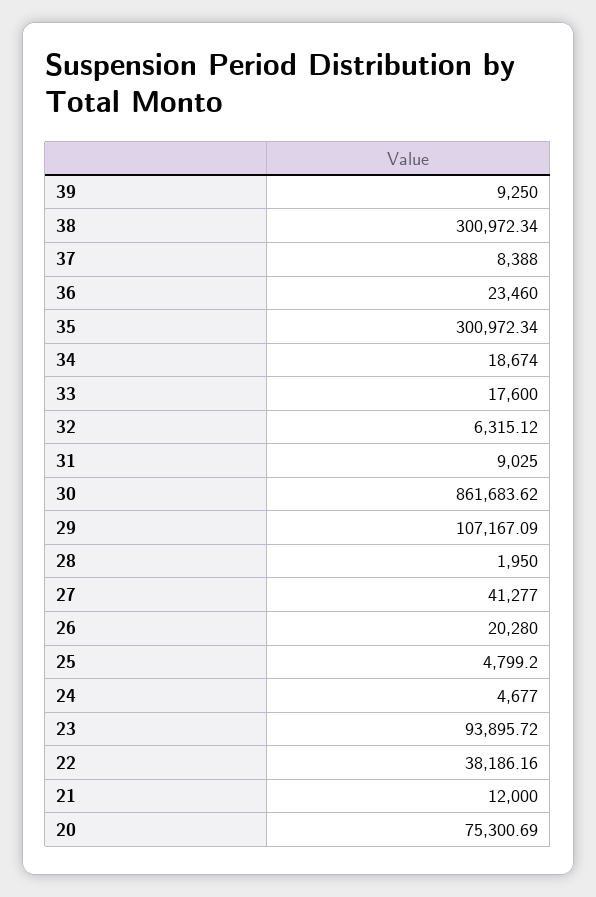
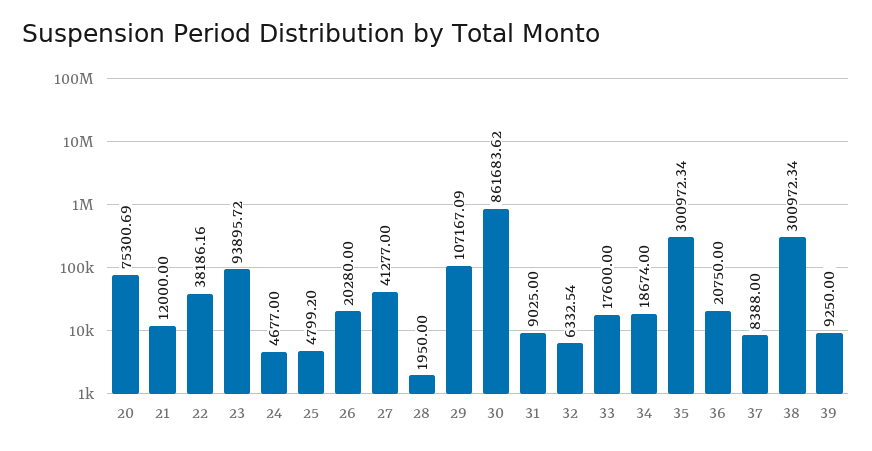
  {
    "39": 9250,
    "38": 300972.34,
    "37": 8388,
-   "36": 23460,
+   "36": 20750,
    "35": 300972.34,
    "34": 18674,
    "33": 17600,
-   "32": 6315.12,
+   "32": 6332.54,
    "31": 9025,
    "30": 861683.62,
    "29": 107167.09,
    "28": 1950,
    "27": 41277,
    "26": 20280,
    "25": 4799.2,
    "24": 4677,
    "23": 93895.72,
    "22": 38186.16,
    "21": 12000,
    "20": 75300.69
  }

